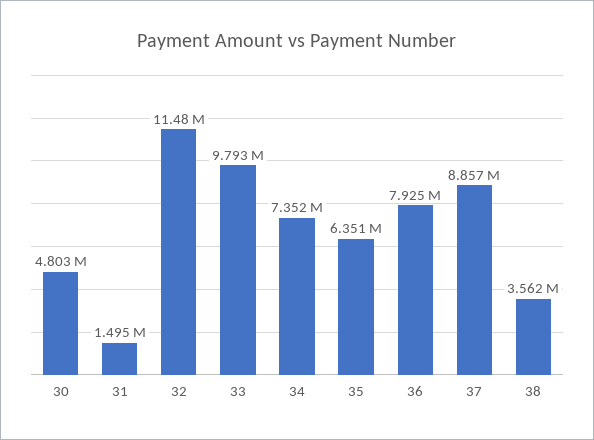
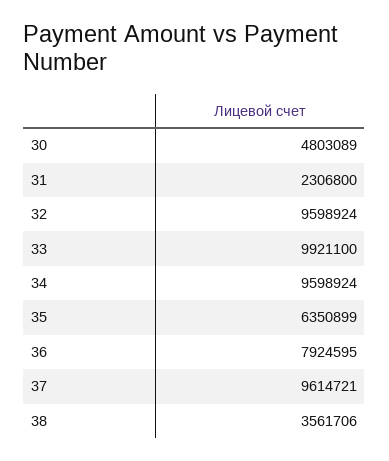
  {
    "30": 4803089,
-   "31": 1495000,
+   "31": 2306800,
-   "32": 11480000,
+   "32": 9598924,
-   "33": 9793000,
+   "33": 9921100,
-   "34": 7352000,
+   "34": 9598924,
    "35": 6350899,
    "36": 7924595,
-   "37": 8857000,
+   "37": 9614721,
    "38": 3561706
  }

